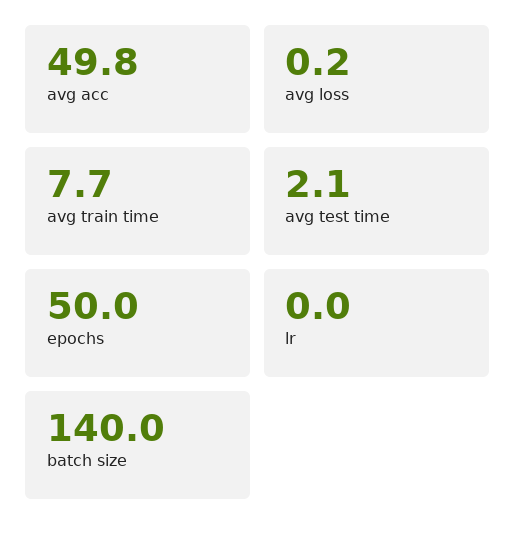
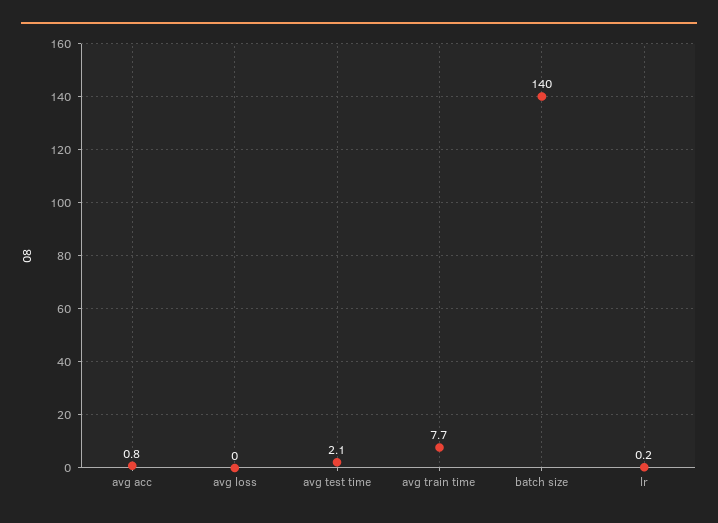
  {
-   "avg acc": 49.8,
+   "avg acc": 0.8,
-   "avg loss": 0.2,
+   "avg loss": 0,
    "avg train time": 7.7,
    "avg test time": 2.1,
-   "epochs": 50,
-   "lr": 0,
+   "lr": 0.2,
    "batch size": 140
  }

